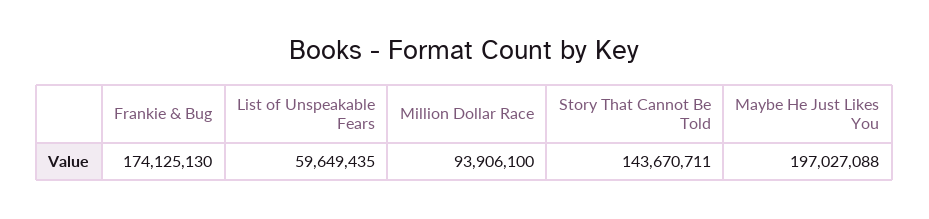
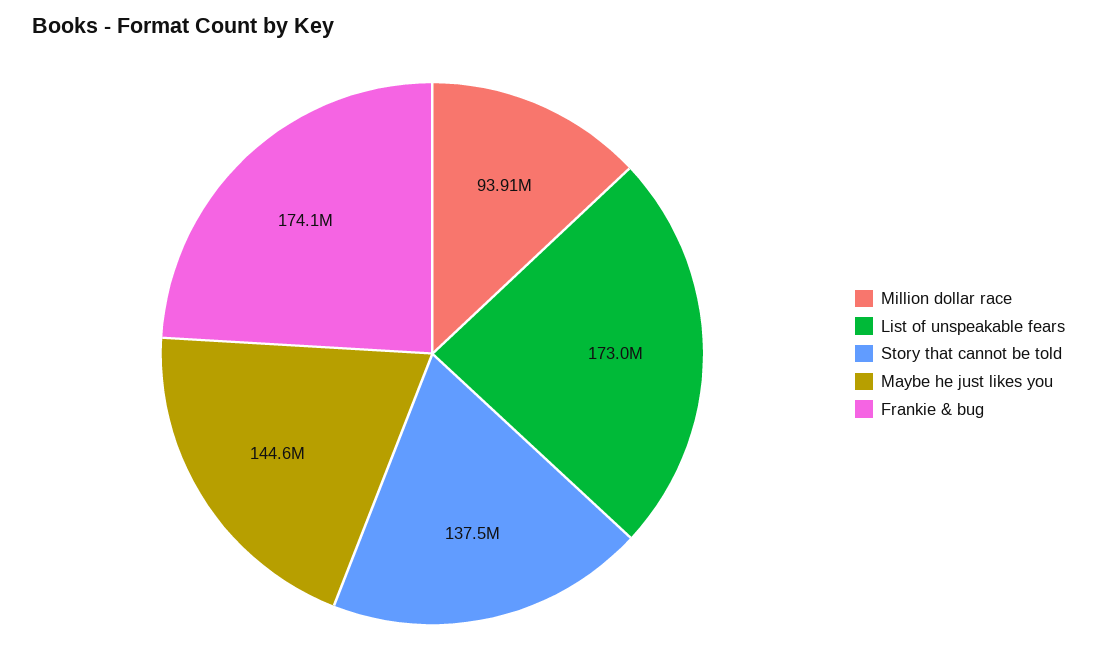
  {
    "Frankie & Bug": 174125130,
-   "List of Unspeakable Fears": 59649435,
+   "List of Unspeakable Fears": 173000000,
    "Million Dollar Race": 93906100,
-   "Story That Cannot Be Told": 143670711,
+   "Story That Cannot Be Told": 137500000,
-   "Maybe He Just Likes You": 197027088
+   "Maybe He Just Likes You": 144600000
  }

